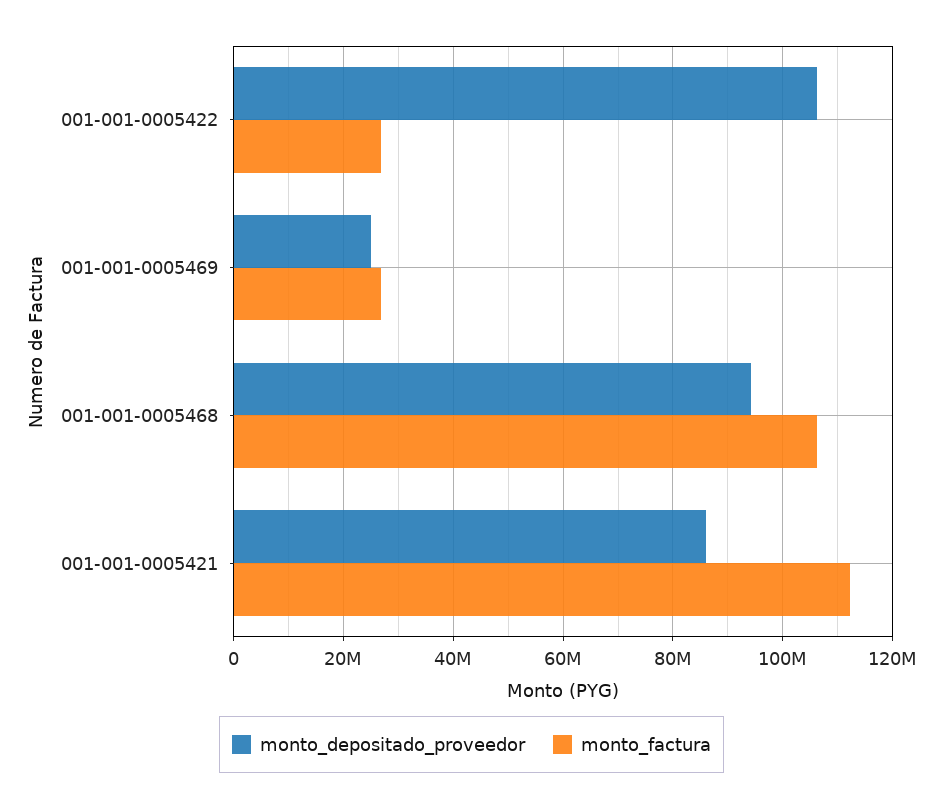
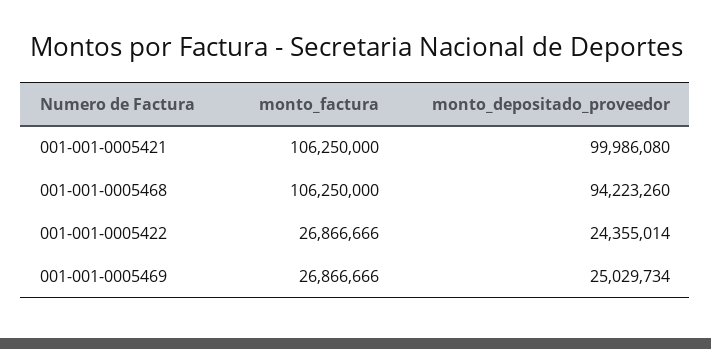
  {
    "monto_depositado_proveedor": {
-     "001-001-0005422": 106000000,
+     "001-001-0005422": 24355014,
      "001-001-0005469": 25029734,
      "001-001-0005468": 94223260,
-     "001-001-0005421": 86000000
+     "001-001-0005421": 99986080
    },
    "monto_factura": {
      "001-001-0005422": 26866666,
      "001-001-0005469": 26866666,
      "001-001-0005468": 106250000,
-     "001-001-0005421": 112000000
+     "001-001-0005421": 106250000
    }
  }

